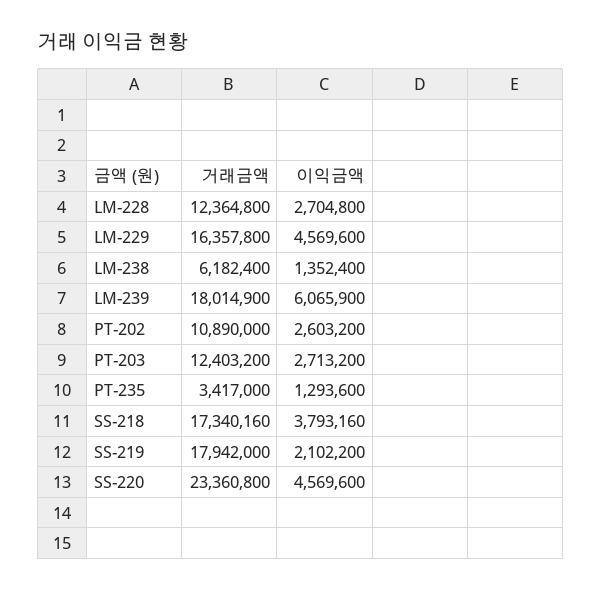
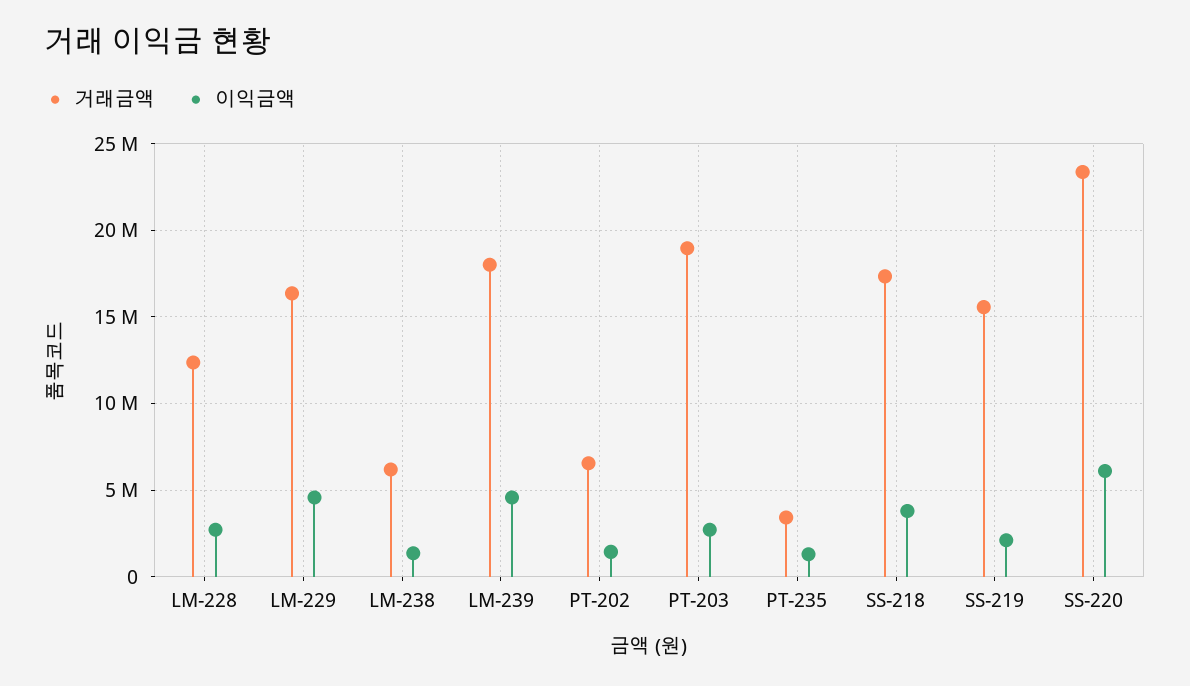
  {
    "거래금액": {
      "LM-228": 12364800,
      "LM-229": 16357800,
      "LM-238": 6182400,
      "LM-239": 18014900,
-     "PT-202": 10890000,
+     "PT-202": 6500000,
-     "PT-203": 12403200,
+     "PT-203": 19000000,
      "PT-235": 3417000,
      "SS-218": 17340160,
-     "SS-219": 17942000,
+     "SS-219": 15500000,
      "SS-220": 23360800
    },
    "이익금액": {
      "LM-228": 2704800,
      "LM-229": 4569600,
      "LM-238": 1352400,
-     "LM-239": 6065900,
+     "LM-239": 4500000,
-     "PT-202": 2603200,
+     "PT-202": 1500000,
      "PT-203": 2713200,
      "PT-235": 1293600,
      "SS-218": 3793160,
      "SS-219": 2102200,
-     "SS-220": 4569600
+     "SS-220": 6000000
    }
  }

